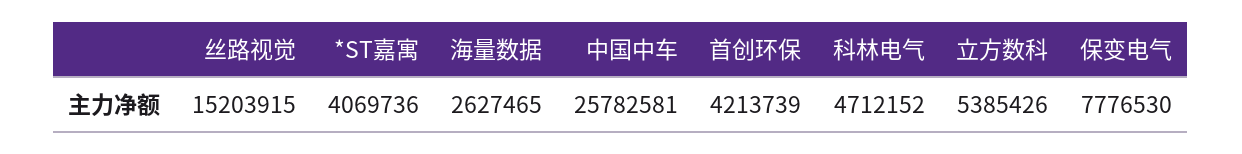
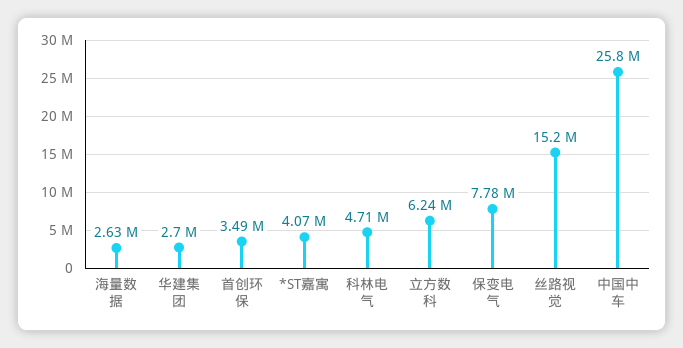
  {
    "丝路视觉": 15203915,
    "*ST嘉寓": 4069736,
    "海量数据": 2627465,
    "中国中车": 25782581,
-   "首创环保": 4213739,
+   "首创环保": 3490000,
    "科林电气": 4712152,
-   "立方数科": 5385426,
+   "立方数科": 6240000,
-   "保变电气": 7776530
+   "保变电气": 7776530,
+   "华建集团": 2700000
  }

